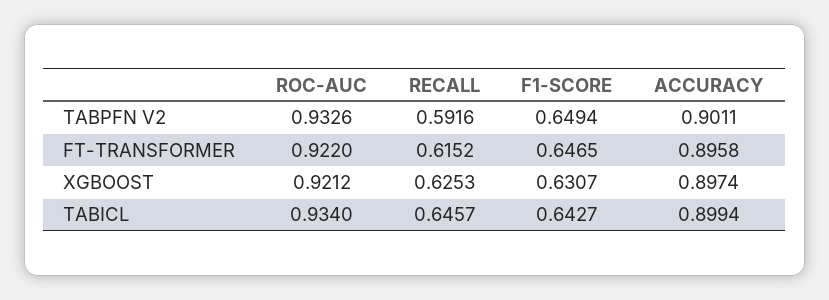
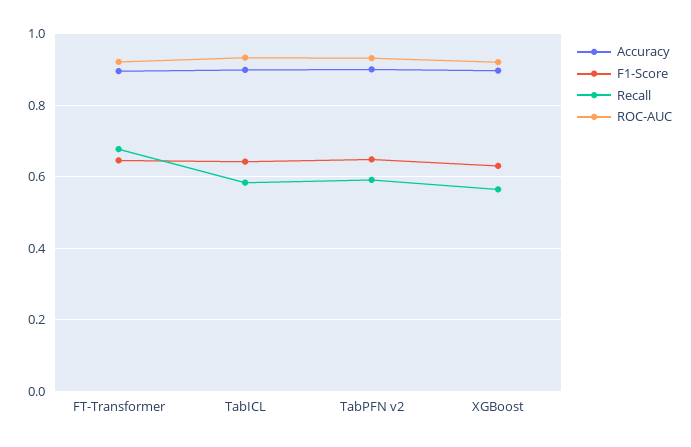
  {
    "ROC-AUC": {
      "TABPFN V2": 0.9326,
      "FT-TRANSFORMER": 0.922,
      "XGBOOST": 0.9212,
      "TABICL": 0.934
    },
    "RECALL": {
      "TABPFN V2": 0.5916,
-     "FT-TRANSFORMER": 0.6152,
+     "FT-TRANSFORMER": 0.68,
-     "XGBOOST": 0.6253,
+     "XGBOOST": 0.56,
-     "TABICL": 0.6457
+     "TABICL": 0.58
    },
    "F1-SCORE": {
      "TABPFN V2": 0.6494,
      "FT-TRANSFORMER": 0.6465,
      "XGBOOST": 0.6307,
      "TABICL": 0.6427
    },
    "ACCURACY": {
      "TABPFN V2": 0.9011,
      "FT-TRANSFORMER": 0.8958,
      "XGBOOST": 0.8974,
      "TABICL": 0.8994
    }
  }

